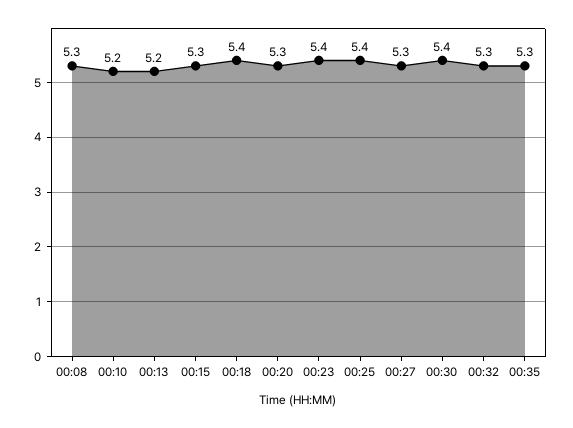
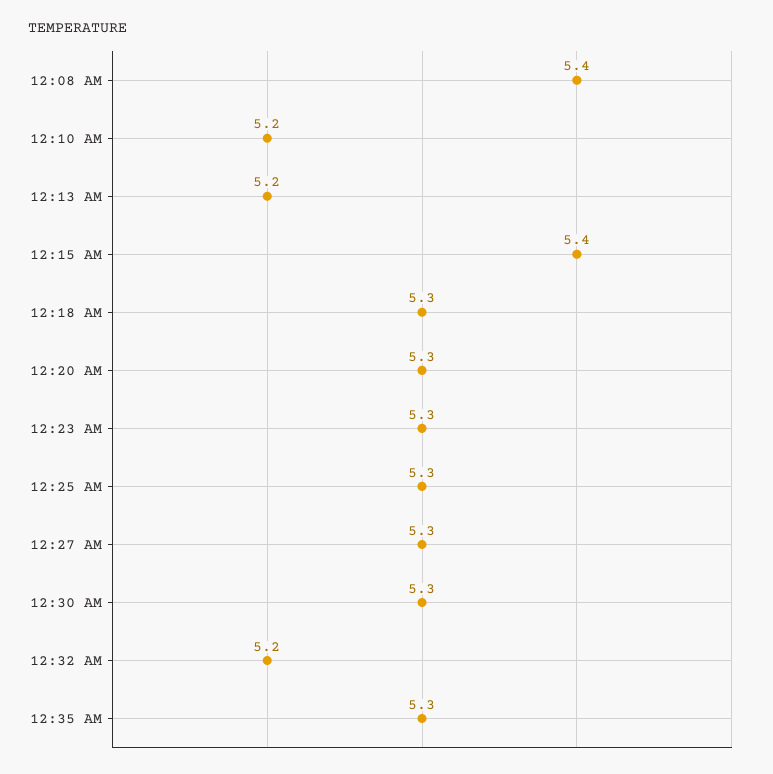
  {
-   "00:08": 5.3,
+   "00:08": 5.4,
    "00:10": 5.2,
    "00:13": 5.2,
-   "00:15": 5.3,
+   "00:15": 5.4,
-   "00:18": 5.4,
+   "00:18": 5.3,
    "00:20": 5.3,
-   "00:23": 5.4,
+   "00:23": 5.3,
-   "00:25": 5.4,
+   "00:25": 5.3,
    "00:27": 5.3,
-   "00:30": 5.4,
+   "00:30": 5.3,
-   "00:32": 5.3,
+   "00:32": 5.2,
    "00:35": 5.3
  }

